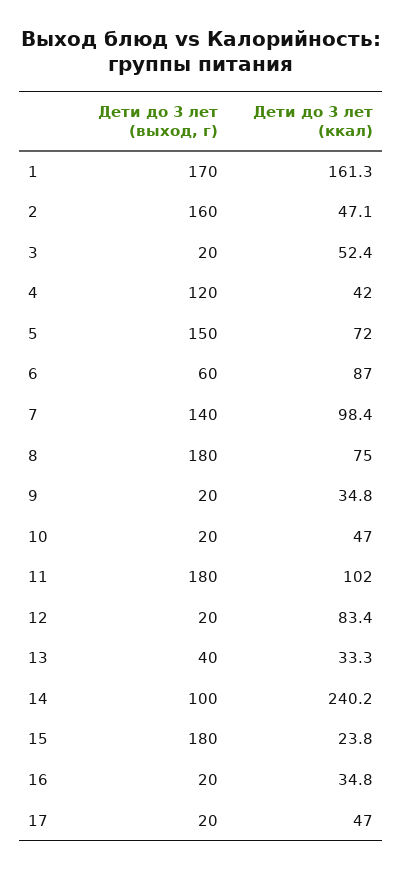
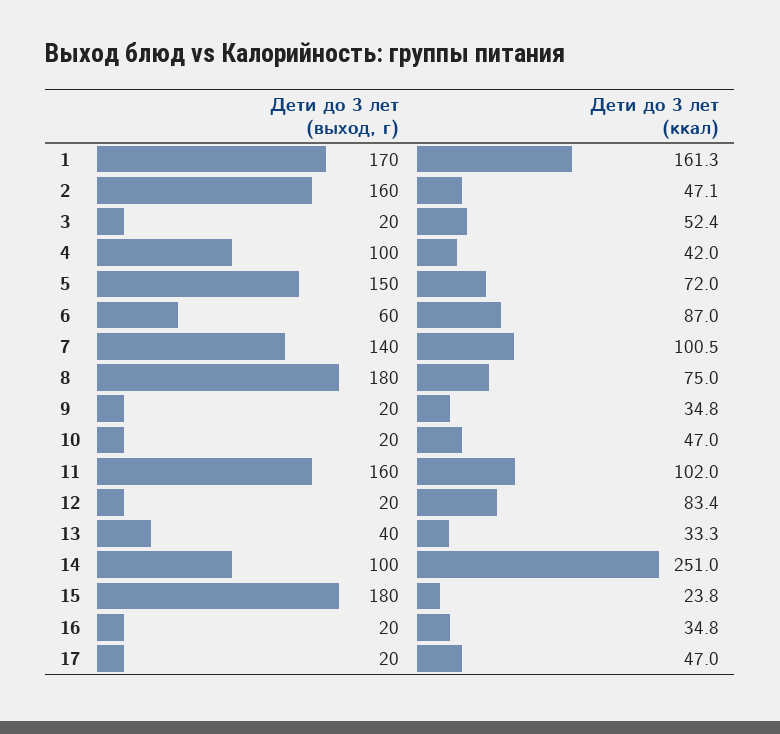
  {
    "Дети до 3 лет (выход, г)": {
      "1": 170,
      "2": 160,
      "3": 20,
-     "4": 120,
+     "4": 100,
      "5": 150,
      "6": 60,
      "7": 140,
      "8": 180,
      "9": 20,
      "10": 20,
-     "11": 180,
+     "11": 160,
      "12": 20,
      "13": 40,
      "14": 100,
      "15": 180,
      "16": 20,
      "17": 20
    },
    "Дети до 3 лет (ккал)": {
      "1": 161.3,
      "2": 47.1,
      "3": 52.4,
      "4": 42,
      "5": 72,
      "6": 87,
-     "7": 98.4,
+     "7": 100.5,
      "8": 75,
      "9": 34.8,
      "10": 47,
      "11": 102,
      "12": 83.4,
      "13": 33.3,
-     "14": 240.2,
+     "14": 251,
      "15": 23.8,
      "16": 34.8,
      "17": 47
    }
  }

